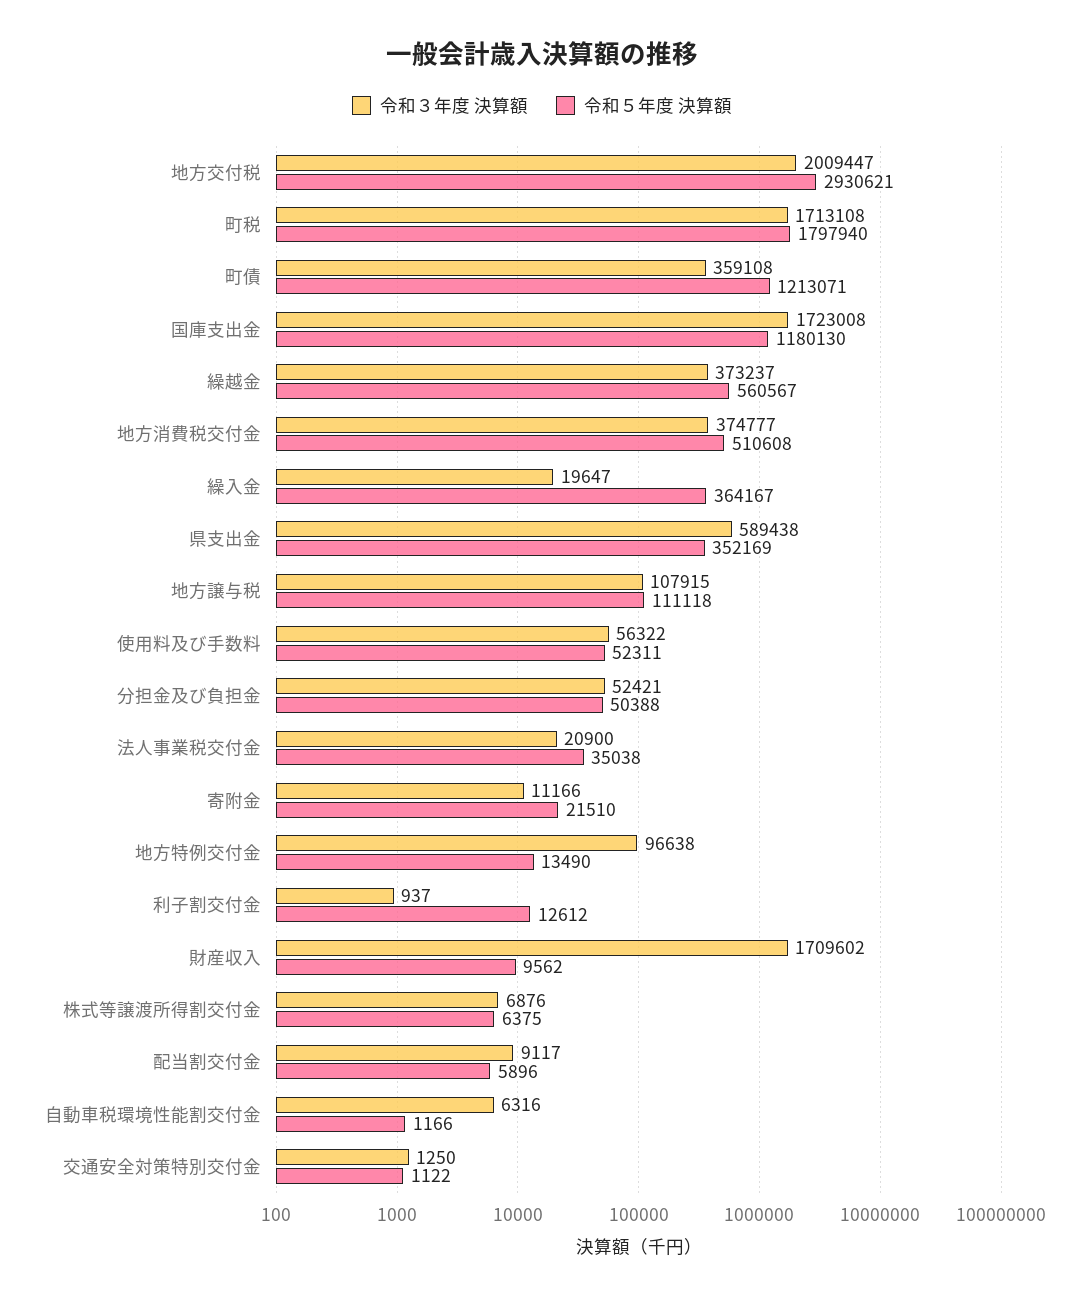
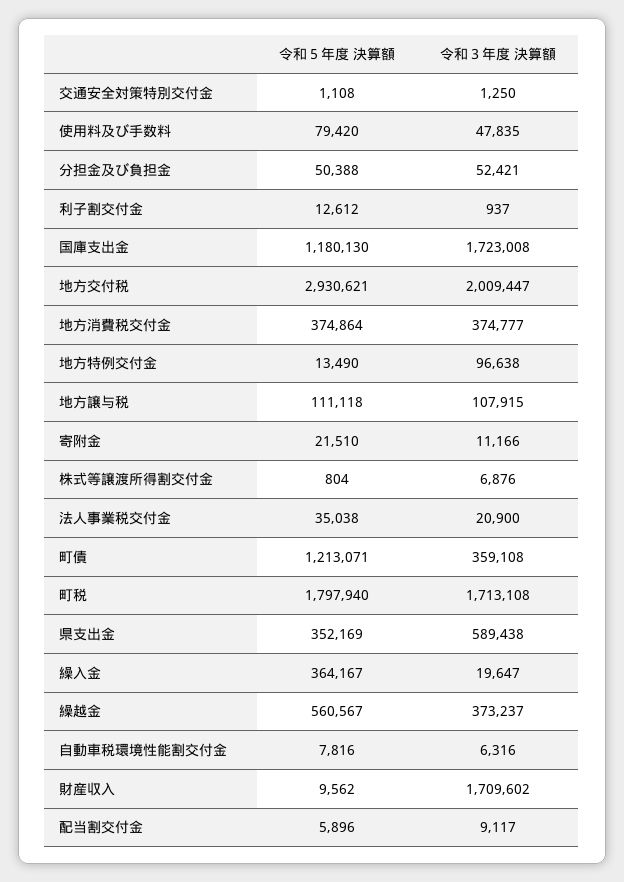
  {
    "令和３年度 決算額": {
      "地方交付税": 2009447,
      "町税": 1713108,
      "町債": 359108,
      "国庫支出金": 1723008,
      "繰越金": 373237,
      "地方消費税交付金": 374777,
      "繰入金": 19647,
      "県支出金": 589438,
      "地方譲与税": 107915,
-     "使用料及び手数料": 56322,
+     "使用料及び手数料": 47835,
      "分担金及び負担金": 52421,
      "法人事業税交付金": 20900,
      "寄附金": 11166,
      "地方特例交付金": 96638,
      "利子割交付金": 937,
      "財産収入": 1709602,
      "株式等譲渡所得割交付金": 6876,
      "配当割交付金": 9117,
      "自動車税環境性能割交付金": 6316,
      "交通安全対策特別交付金": 1250
    },
    "令和５年度 決算額": {
      "地方交付税": 2930621,
      "町税": 1797940,
      "町債": 1213071,
      "国庫支出金": 1180130,
      "繰越金": 560567,
-     "地方消費税交付金": 510608,
+     "地方消費税交付金": 374864,
      "繰入金": 364167,
      "県支出金": 352169,
      "地方譲与税": 111118,
-     "使用料及び手数料": 52311,
+     "使用料及び手数料": 79420,
      "分担金及び負担金": 50388,
      "法人事業税交付金": 35038,
      "寄附金": 21510,
      "地方特例交付金": 13490,
      "利子割交付金": 12612,
      "財産収入": 9562,
-     "株式等譲渡所得割交付金": 6375,
+     "株式等譲渡所得割交付金": 804,
      "配当割交付金": 5896,
-     "自動車税環境性能割交付金": 1166,
+     "自動車税環境性能割交付金": 7816,
-     "交通安全対策特別交付金": 1122
+     "交通安全対策特別交付金": 1108
    }
  }

